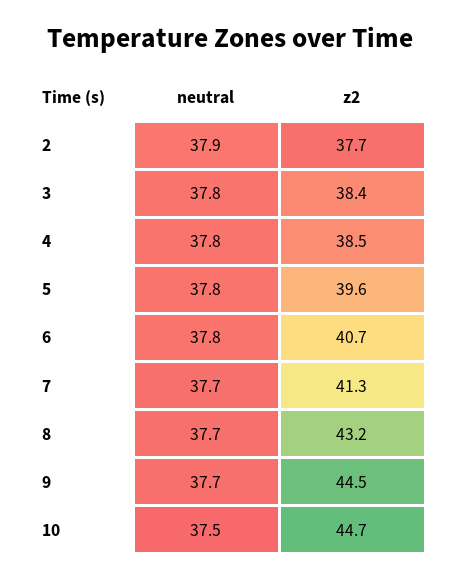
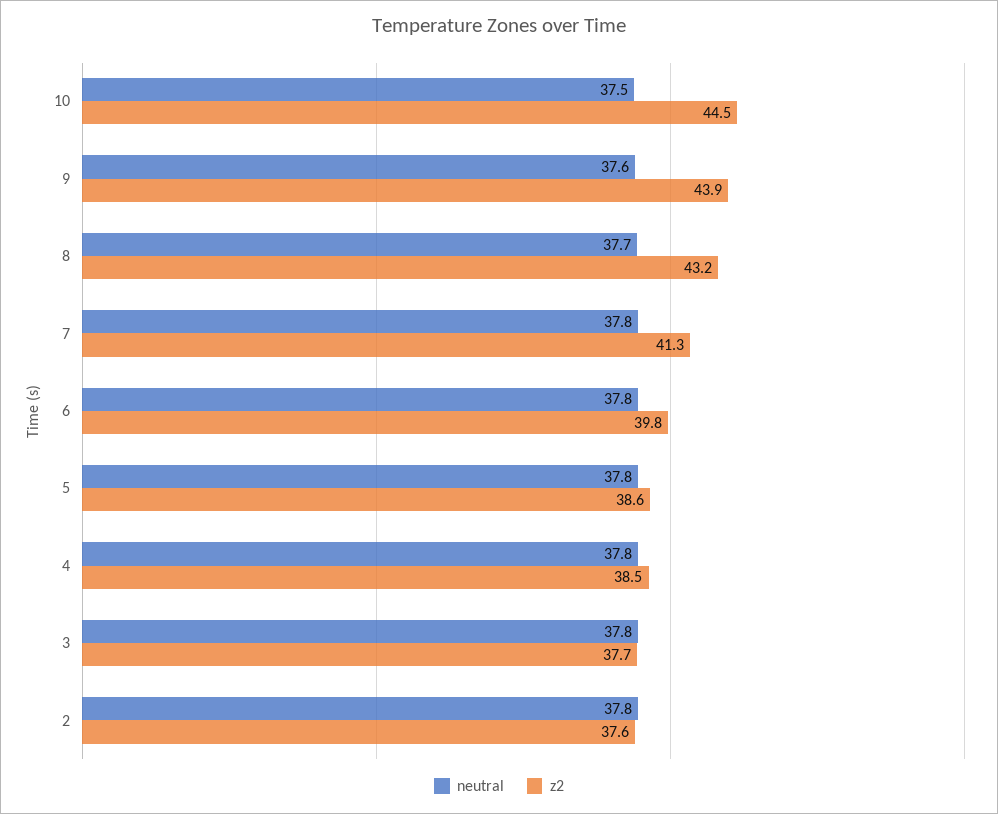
  {
    "neutral": {
-     "2": 37.9,
+     "2": 37.8,
      "3": 37.8,
      "4": 37.8,
      "5": 37.8,
      "6": 37.8,
-     "7": 37.7,
+     "7": 37.8,
      "8": 37.7,
-     "9": 37.7,
+     "9": 37.6,
      "10": 37.5
    },
    "z2": {
-     "2": 37.7,
+     "2": 37.6,
-     "3": 38.4,
+     "3": 37.7,
      "4": 38.5,
-     "5": 39.6,
+     "5": 38.6,
-     "6": 40.7,
+     "6": 39.8,
      "7": 41.3,
      "8": 43.2,
-     "9": 44.5,
+     "9": 43.9,
-     "10": 44.7
+     "10": 44.5
    }
  }

